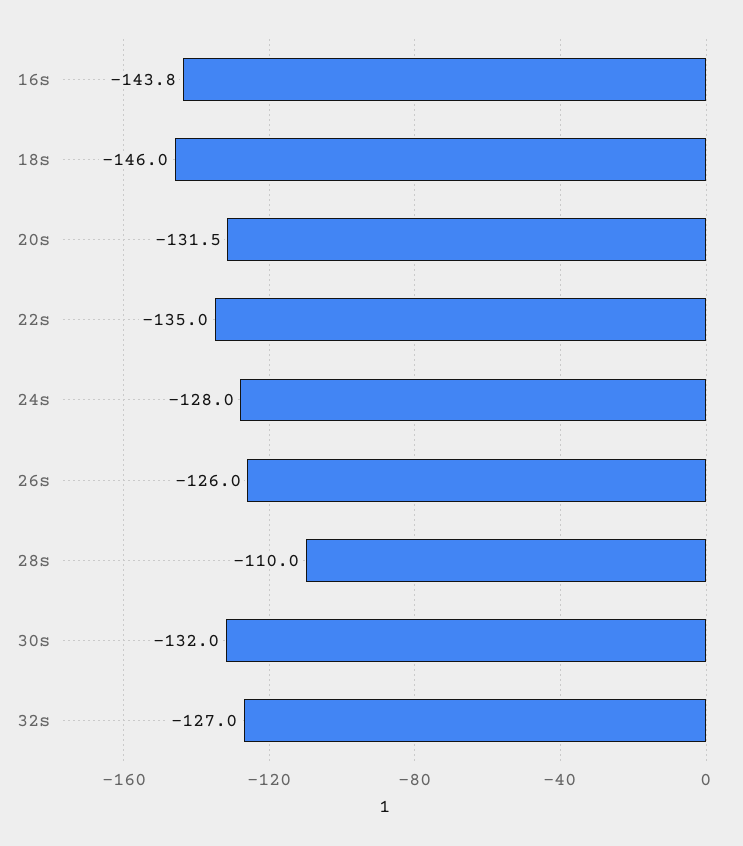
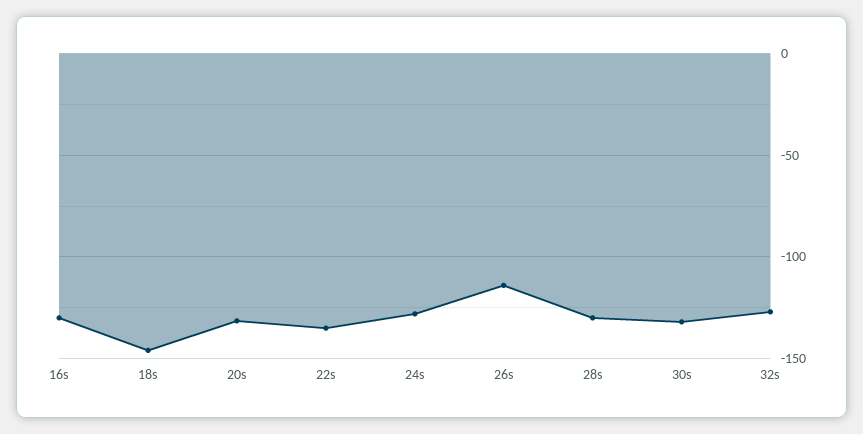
  {
-   "16s": -143.8,
+   "16s": -130,
    "18s": -146,
    "20s": -131.5,
    "22s": -135,
    "24s": -128,
-   "26s": -126,
+   "26s": -115,
-   "28s": -110,
+   "28s": -130,
    "30s": -132,
    "32s": -127
  }

